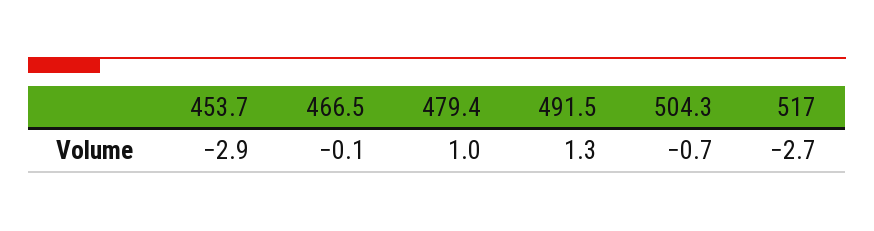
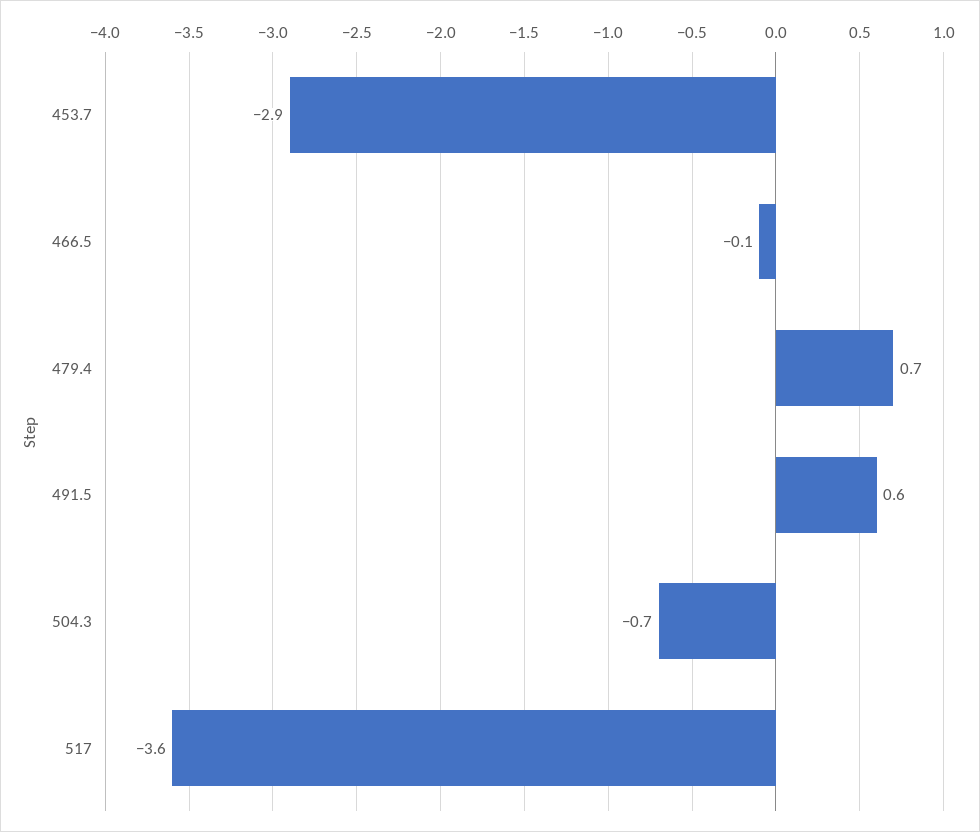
  {
    "453.7": -2.9,
    "466.5": -0.1,
-   "479.4": 1,
+   "479.4": 0.7,
-   "491.5": 1.3,
+   "491.5": 0.6,
    "504.3": -0.7,
-   "517": -2.7
+   "517": -3.6
  }

